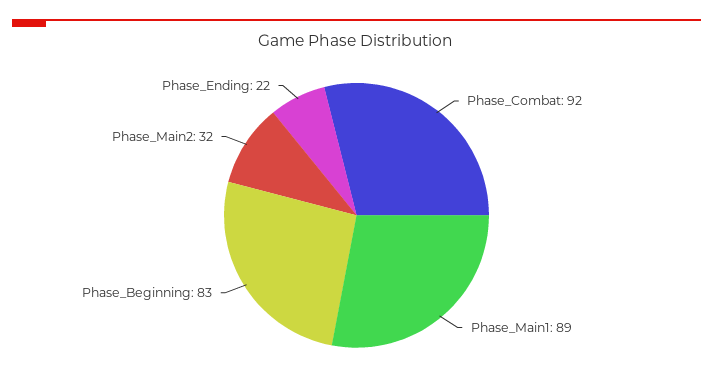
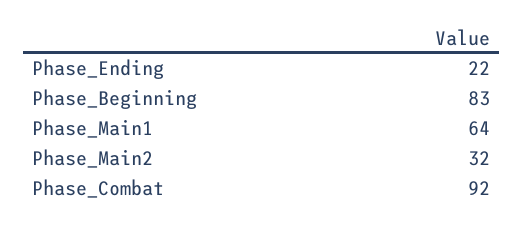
  {
    "Phase_Combat": 92,
-   "Phase_Main1": 89,
+   "Phase_Main1": 64,
    "Phase_Beginning": 83,
    "Phase_Main2": 32,
    "Phase_Ending": 22
  }

